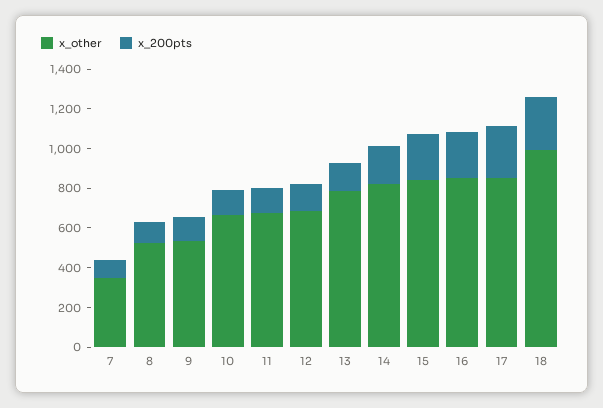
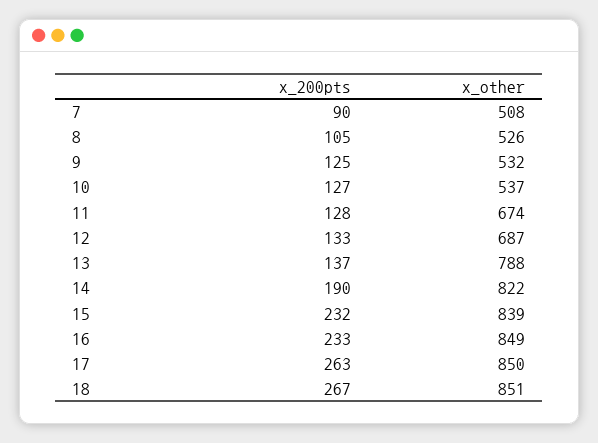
  {
    "x_other": {
-     "7": 350,
+     "7": 508,
      "8": 526,
      "9": 532,
-     "10": 650,
+     "10": 537,
      "11": 674,
      "12": 687,
      "13": 788,
      "14": 822,
      "15": 839,
      "16": 849,
      "17": 850,
-     "18": 1000
+     "18": 851
    },
    "x_200pts": {
      "7": 90,
      "8": 105,
      "9": 125,
      "10": 127,
      "11": 128,
      "12": 133,
      "13": 137,
      "14": 190,
      "15": 232,
      "16": 233,
      "17": 263,
      "18": 267
    }
  }

